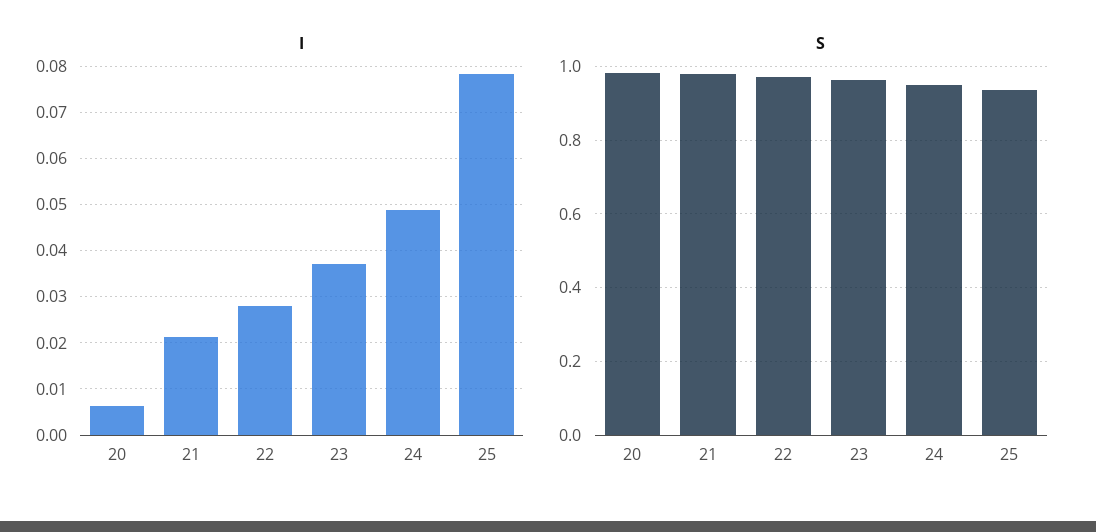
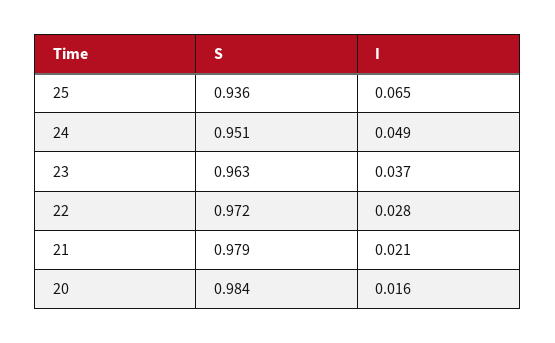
  {
    "I": {
-     "20": 0.006,
+     "20": 0.016,
      "21": 0.021,
      "22": 0.028,
      "23": 0.037,
      "24": 0.049,
-     "25": 0.078
+     "25": 0.065
    },
    "S": {
      "20": 0.984,
      "21": 0.979,
      "22": 0.972,
      "23": 0.963,
      "24": 0.951,
      "25": 0.936
    }
  }

